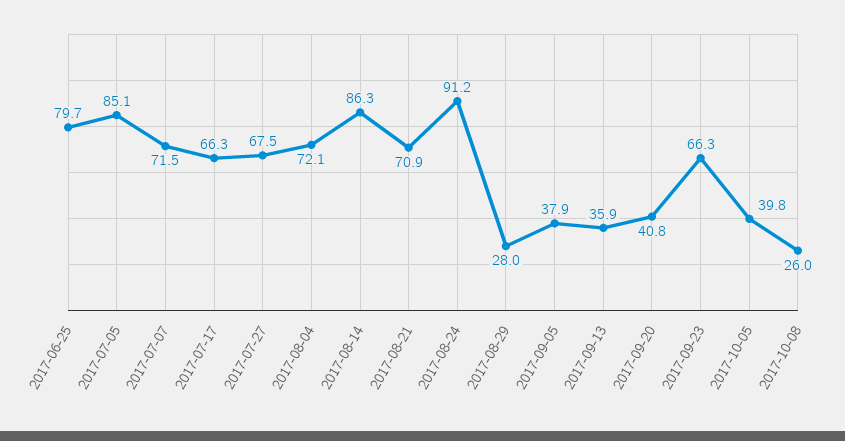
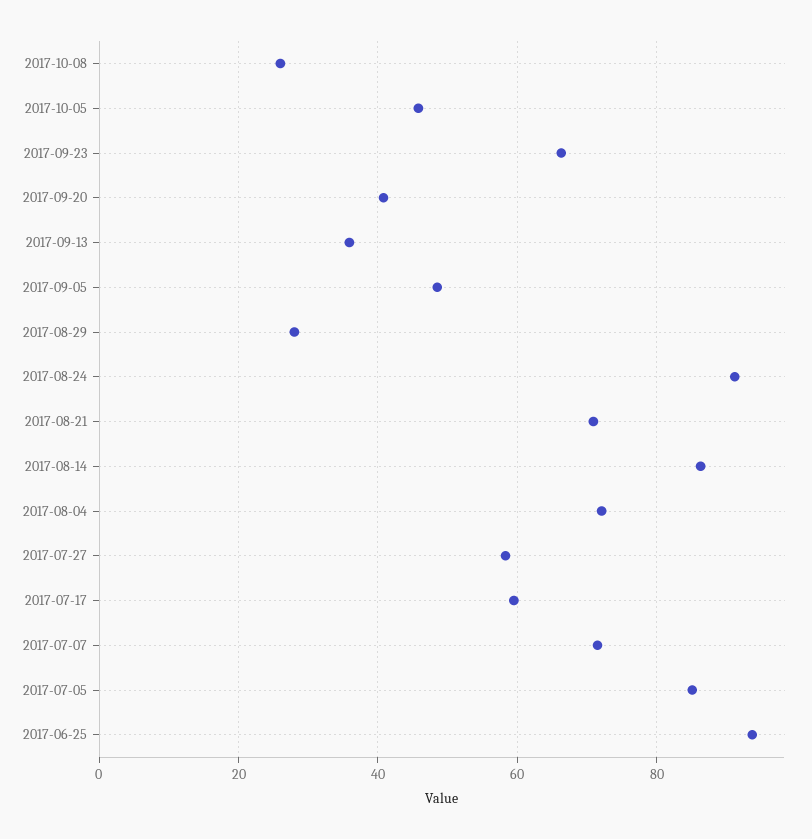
  {
-   "2017-06-25": 79.7,
+   "2017-06-25": 94,
    "2017-07-05": 85.1,
    "2017-07-07": 71.5,
-   "2017-07-17": 66.3,
+   "2017-07-17": 60,
-   "2017-07-27": 67.5,
+   "2017-07-27": 58,
    "2017-08-04": 72.1,
    "2017-08-14": 86.3,
    "2017-08-21": 70.9,
    "2017-08-24": 91.2,
    "2017-08-29": 28,
-   "2017-09-05": 37.9,
+   "2017-09-05": 48,
    "2017-09-13": 35.9,
    "2017-09-20": 40.8,
    "2017-09-23": 66.3,
-   "2017-10-05": 39.8,
+   "2017-10-05": 46,
    "2017-10-08": 26
  }

